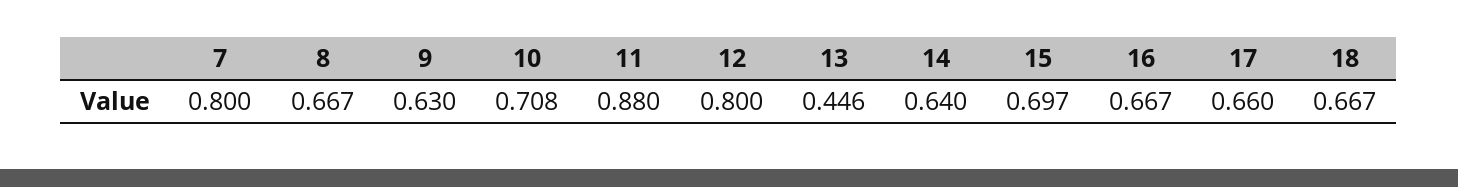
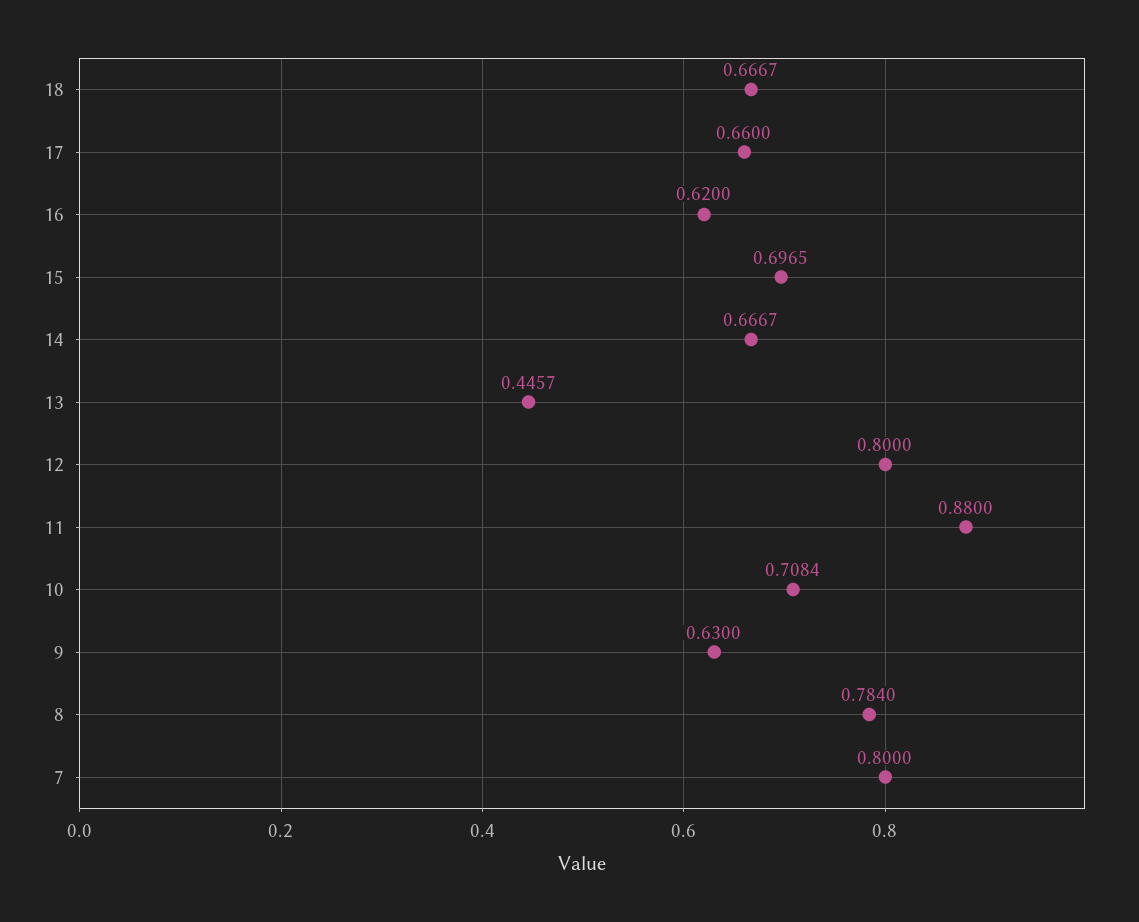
  {
    "7": 0.8,
-   "8": 0.667,
+   "8": 0.784,
    "9": 0.63,
    "10": 0.7084,
    "11": 0.88,
    "12": 0.8,
    "13": 0.4457,
-   "14": 0.64,
+   "14": 0.6667,
    "15": 0.6965,
-   "16": 0.667,
+   "16": 0.62,
    "17": 0.66,
    "18": 0.6667
  }

